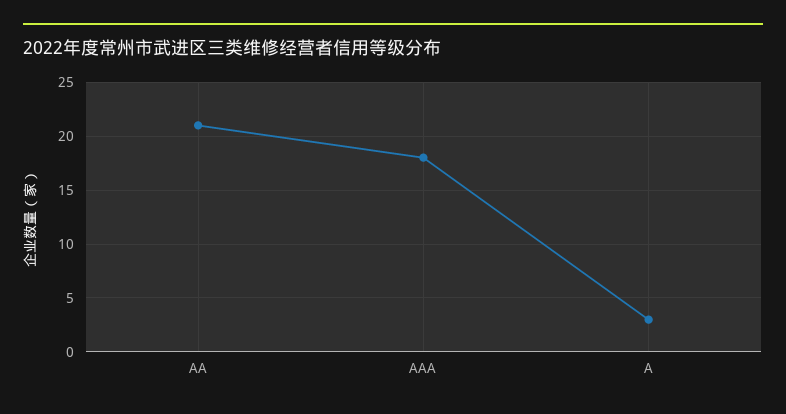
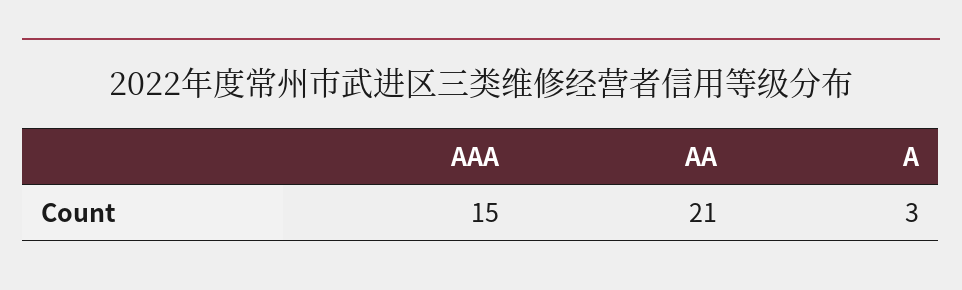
  {
    "AA": 21,
-   "AAA": 18,
+   "AAA": 15,
    "A": 3
  }

